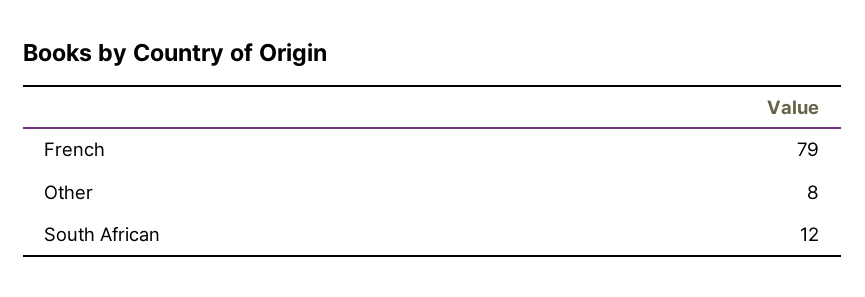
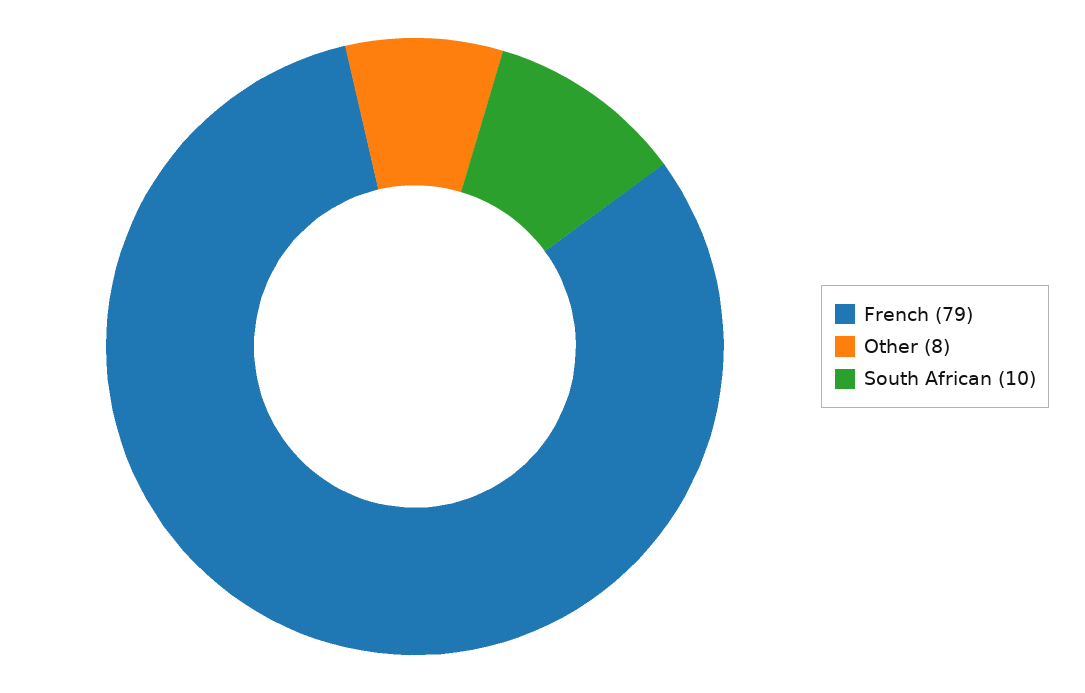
  {
    "French": 79,
    "Other": 8,
-   "South African": 12
+   "South African": 10
  }

